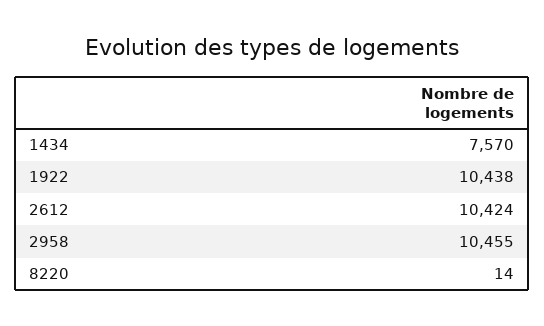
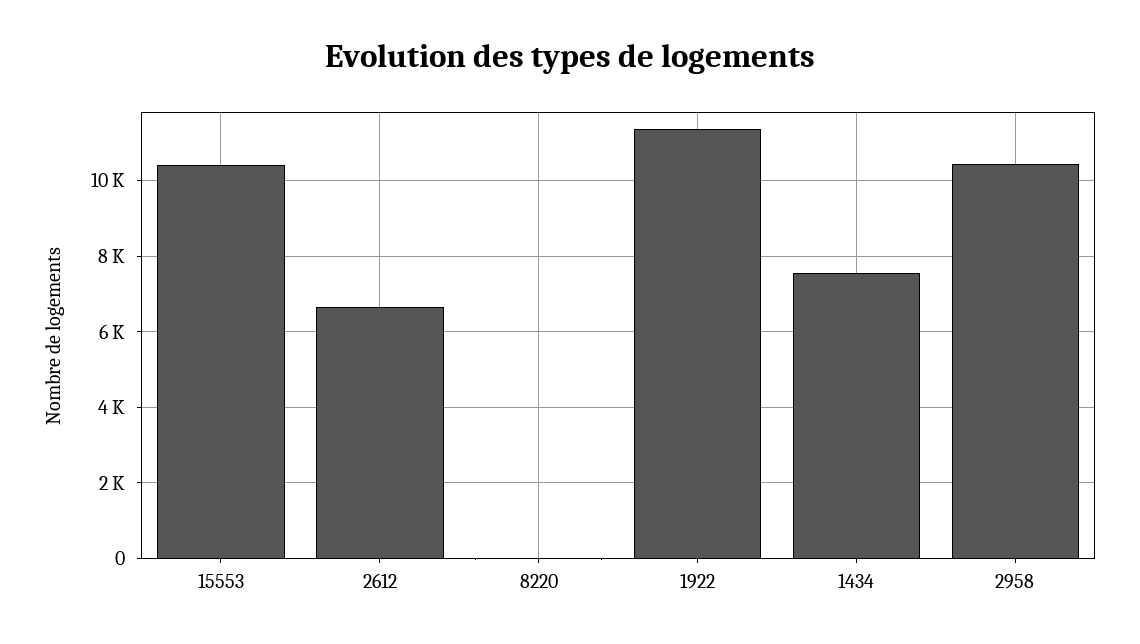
  {
    "1434": 7570,
-   "1922": 10438,
+   "1922": 11400,
-   "2612": 10424,
+   "2612": 6600,
    "2958": 10455,
-   "8220": 14
+   "8220": 14,
+   "15553": 10400
  }

